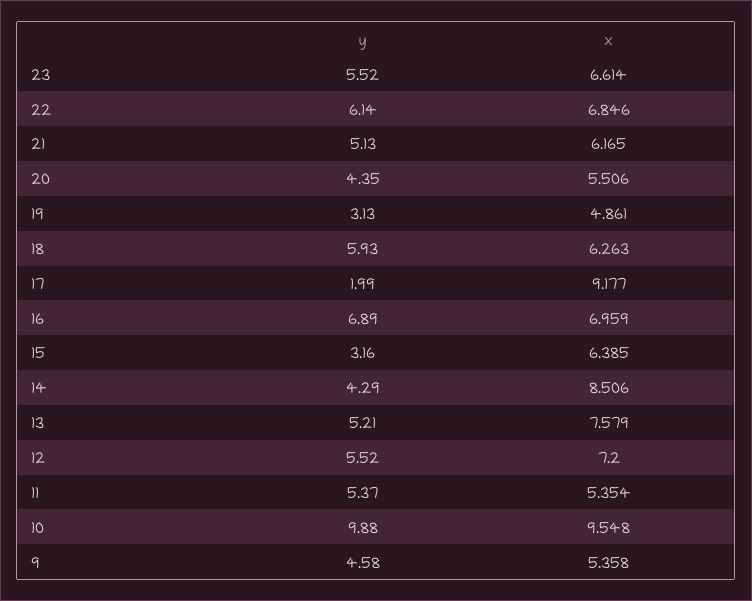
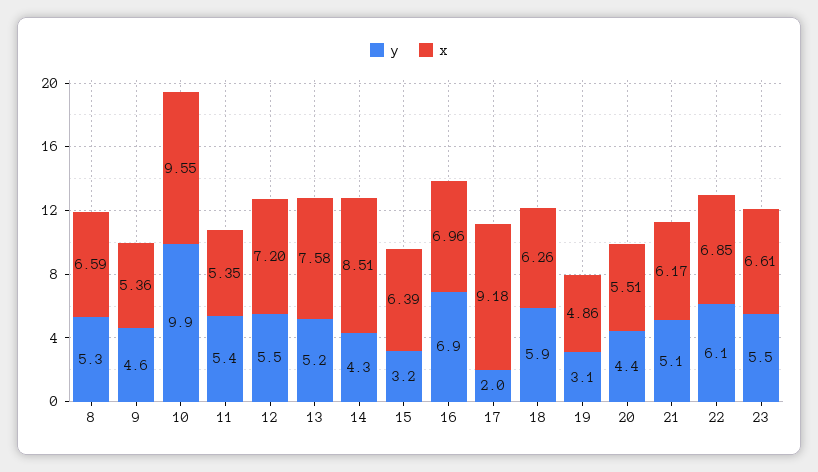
  {
    "y": {
      "23": 5.52,
      "22": 6.14,
      "21": 5.13,
      "20": 4.35,
      "19": 3.13,
      "18": 5.93,
      "17": 1.99,
      "16": 6.89,
      "15": 3.16,
      "14": 4.29,
      "13": 5.21,
      "12": 5.52,
      "11": 5.37,
      "10": 9.88,
-     "9": 4.58
+     "9": 4.58,
+     "8": 5.3
    },
    "x": {
      "23": 6.614,
      "22": 6.846,
      "21": 6.165,
      "20": 5.506,
      "19": 4.861,
      "18": 6.263,
      "17": 9.177,
      "16": 6.959,
      "15": 6.385,
      "14": 8.506,
      "13": 7.579,
      "12": 7.2,
      "11": 5.354,
      "10": 9.548,
-     "9": 5.358
+     "9": 5.358,
+     "8": 6.59
    }
  }

